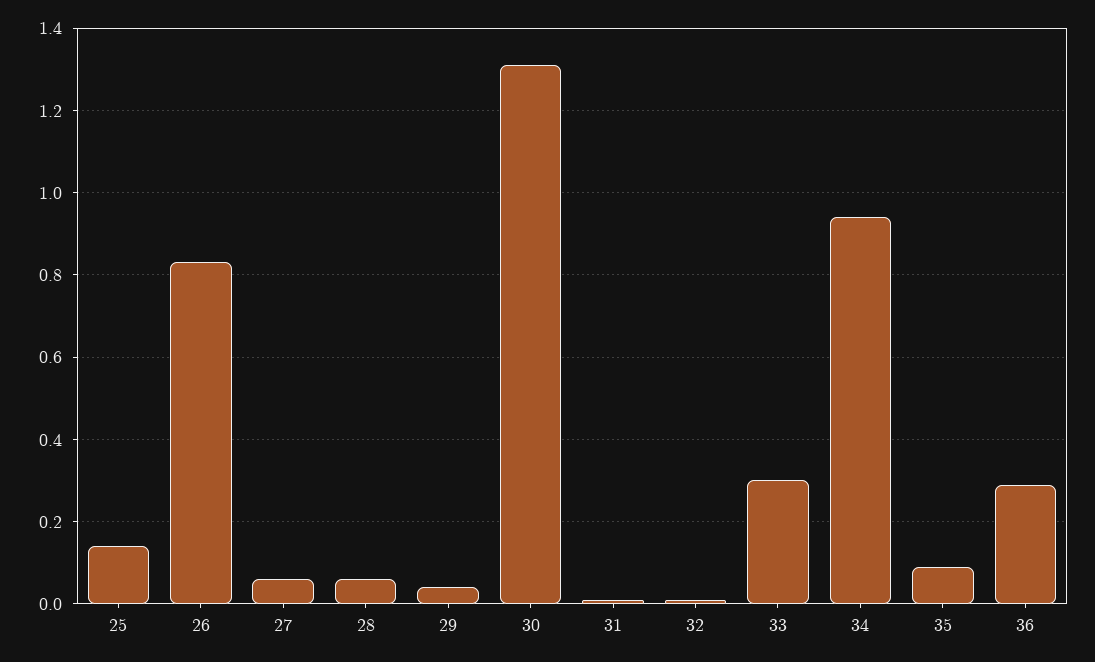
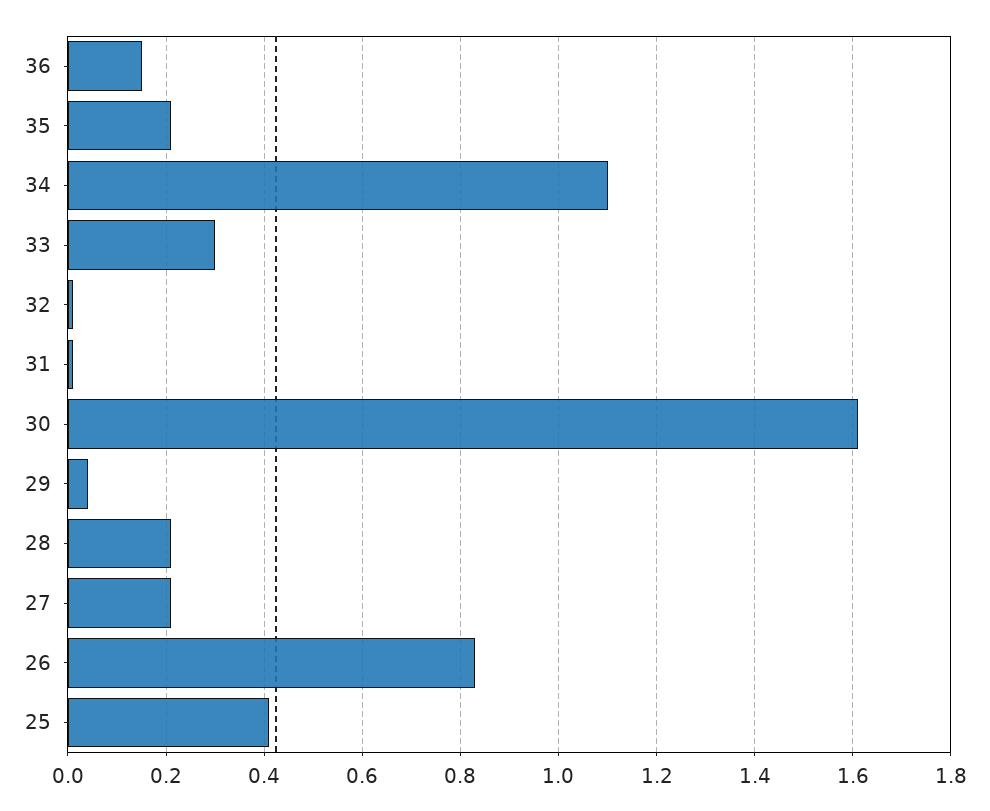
  {
-   "25": 0.15,
+   "25": 0.4,
    "26": 0.85,
-   "27": 0.05,
+   "27": 0.2,
-   "28": 0.05,
+   "28": 0.2,
    "29": 0.05,
-   "30": 1.3,
+   "30": 1.6,
    "31": 0,
    "32": 0,
    "33": 0.3,
-   "34": 0.95,
+   "34": 1.1,
-   "35": 0.1,
+   "35": 0.2,
-   "36": 0.3
+   "36": 0.15
  }

